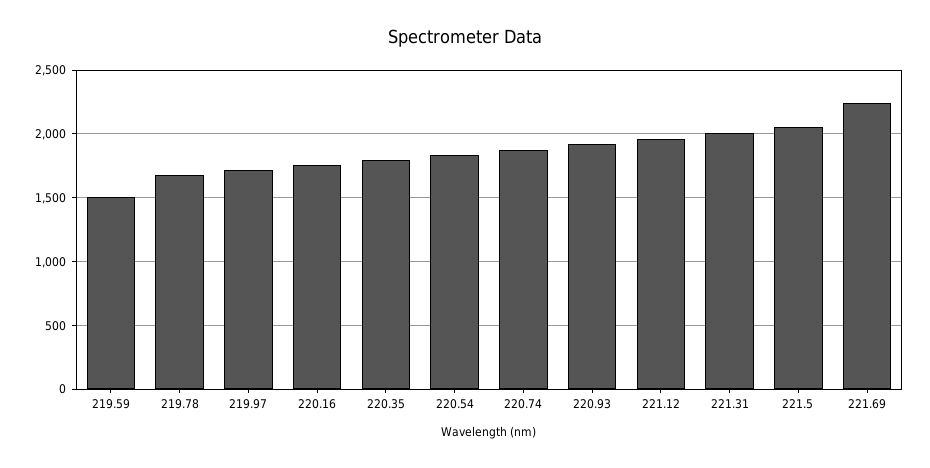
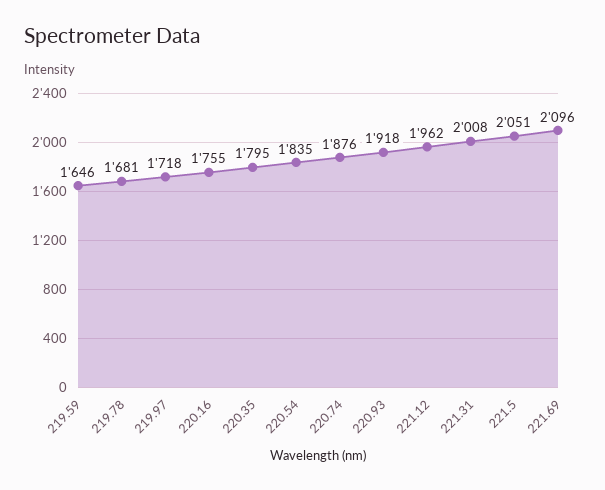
  {
-   "219.59": 1500,
+   "219.59": 1646,
    "219.78": 1681,
    "219.97": 1718,
    "220.16": 1755,
    "220.35": 1795,
    "220.54": 1835,
    "220.74": 1876,
    "220.93": 1918,
    "221.12": 1962,
    "221.31": 2008,
    "221.5": 2051,
-   "221.69": 2250
+   "221.69": 2096
  }

